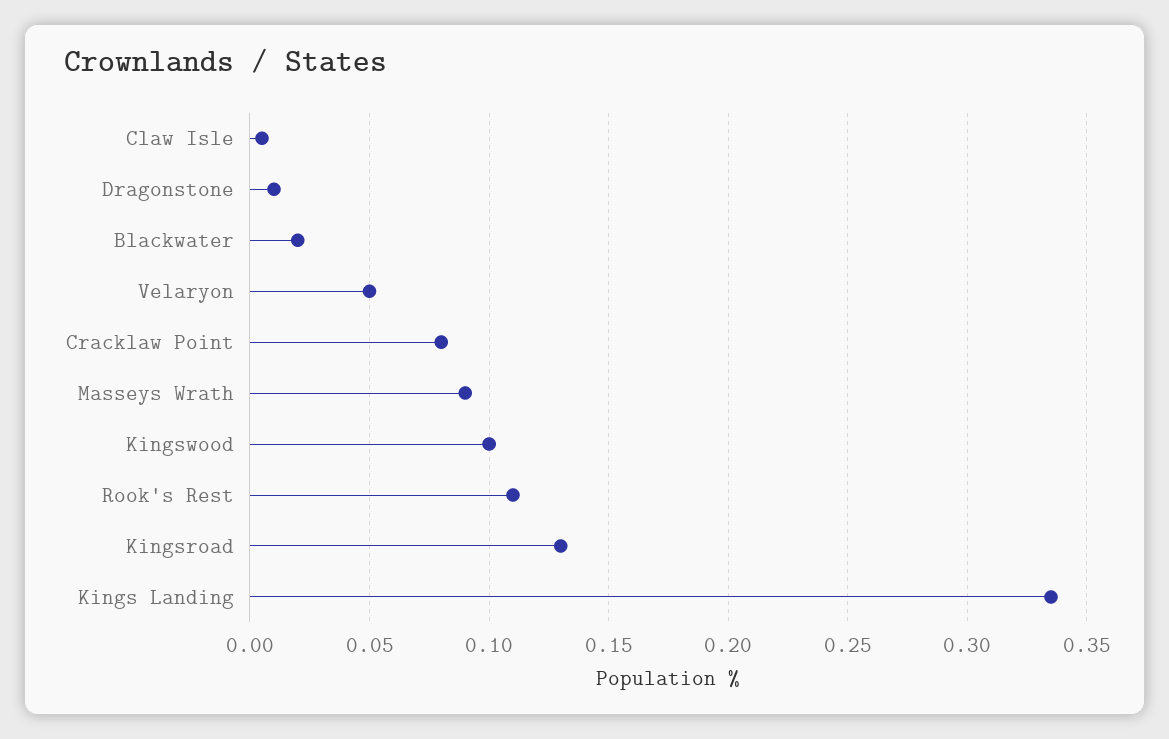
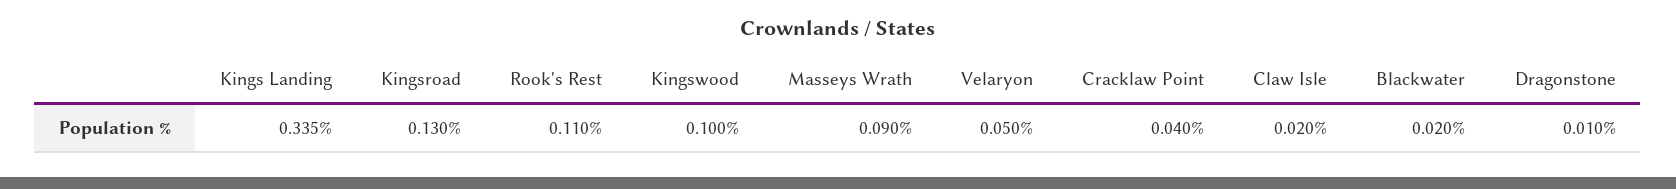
  {
-   "Claw Isle": 0.005,
+   "Claw Isle": 0.02,
    "Dragonstone": 0.01,
    "Blackwater": 0.02,
    "Velaryon": 0.05,
-   "Cracklaw Point": 0.08,
+   "Cracklaw Point": 0.04,
    "Masseys Wrath": 0.09,
    "Kingswood": 0.1,
    "Rook's Rest": 0.11,
    "Kingsroad": 0.13,
    "Kings Landing": 0.335
  }

